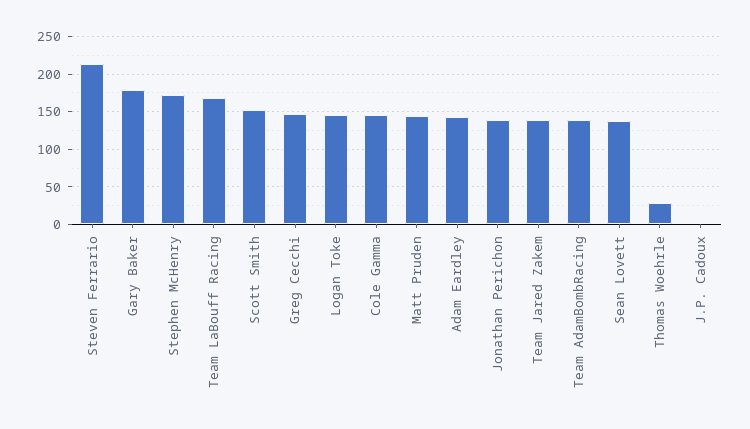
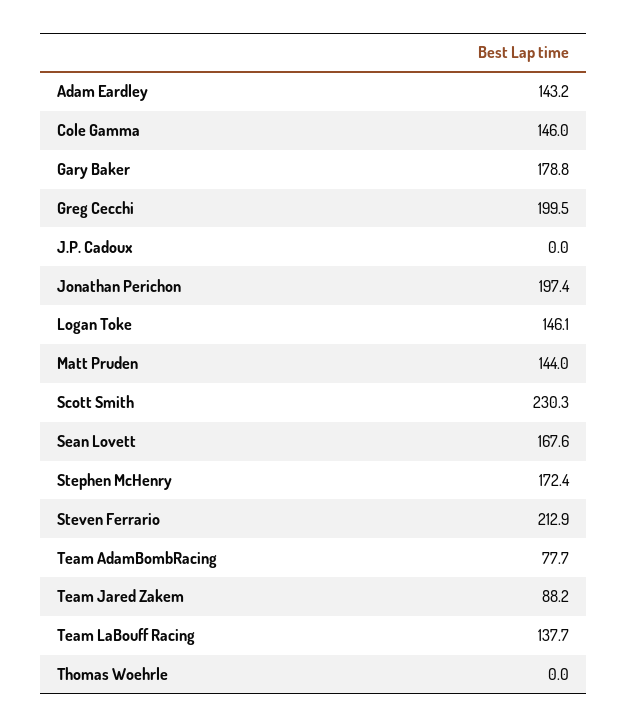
  {
    "Steven Ferrario": 212.9,
    "Gary Baker": 178.8,
    "Stephen McHenry": 172.4,
-   "Team LaBouff Racing": 170,
+   "Team LaBouff Racing": 137.7,
-   "Scott Smith": 150,
+   "Scott Smith": 230.3,
-   "Greg Cecchi": 150,
+   "Greg Cecchi": 199.5,
    "Logan Toke": 146.1,
    "Cole Gamma": 146,
    "Matt Pruden": 144,
    "Adam Eardley": 143.2,
-   "Jonathan Perichon": 140,
+   "Jonathan Perichon": 197.4,
-   "Team Jared Zakem": 140,
+   "Team Jared Zakem": 88.2,
-   "Team AdamBombRacing": 140,
+   "Team AdamBombRacing": 77.7,
-   "Sean Lovett": 140,
+   "Sean Lovett": 167.6,
-   "Thomas Woehrle": 30,
+   "Thomas Woehrle": 0,
    "J.P. Cadoux": 0
  }

